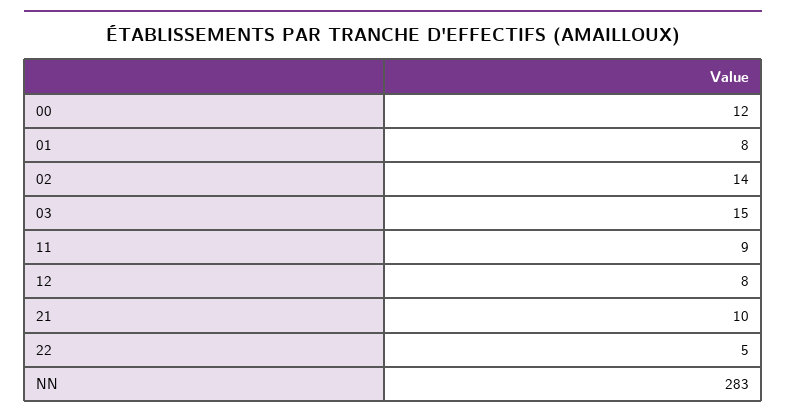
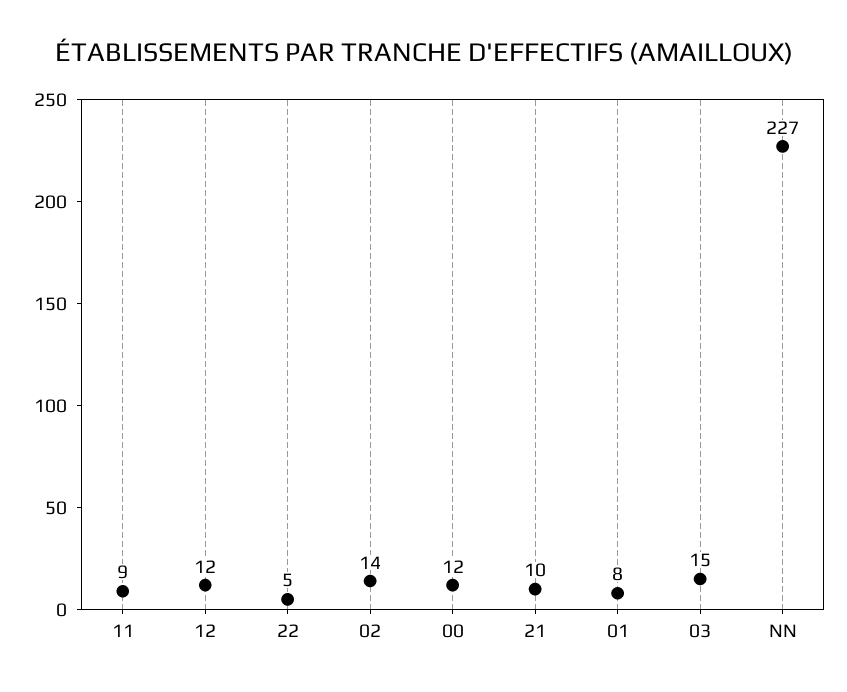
  {
    "00": 12,
    "01": 8,
    "02": 14,
    "03": 15,
    "11": 9,
-   "12": 8,
+   "12": 12,
    "21": 10,
    "22": 5,
-   "NN": 283
+   "NN": 227
  }

